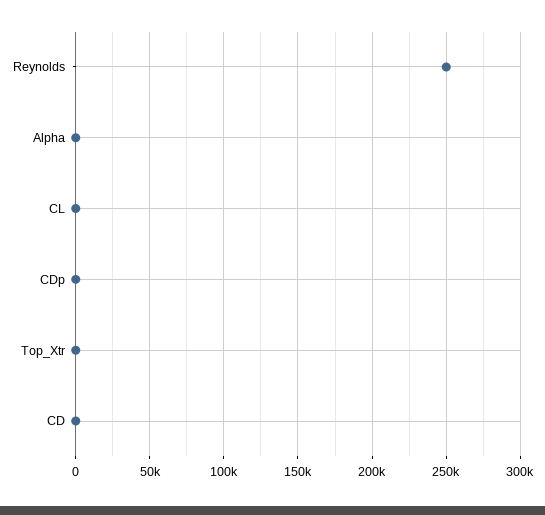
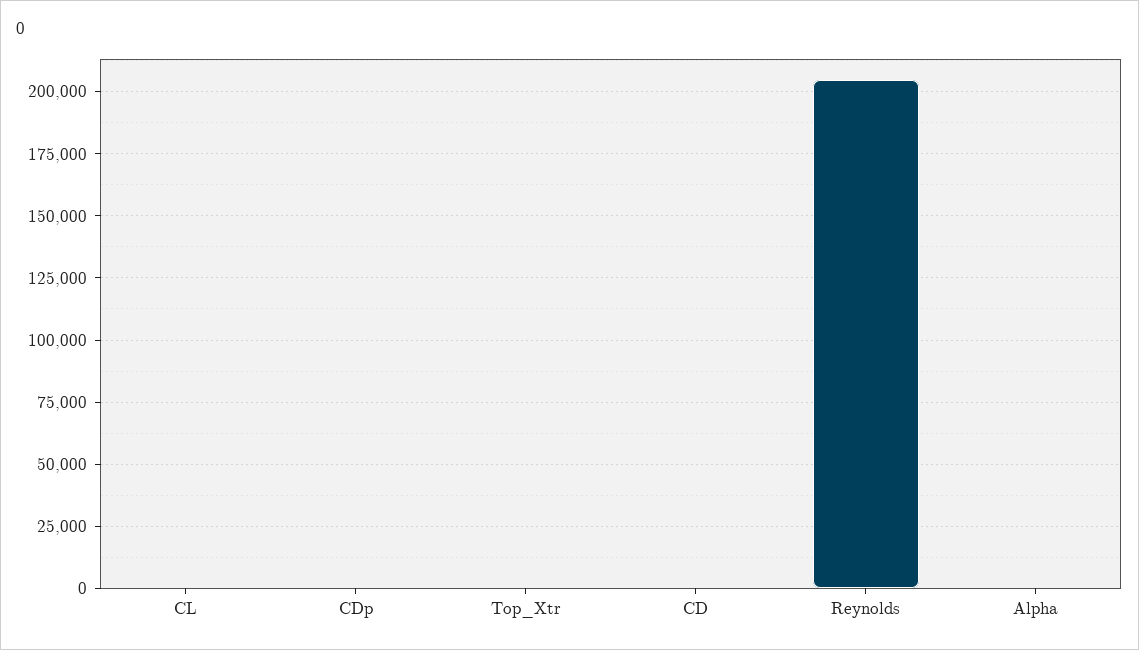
  {
-   "Reynolds": 250000,
+   "Reynolds": 205000,
    "Alpha": 0,
    "CL": 0,
    "CDp": 0,
    "Top_Xtr": 0,
    "CD": 0
  }

